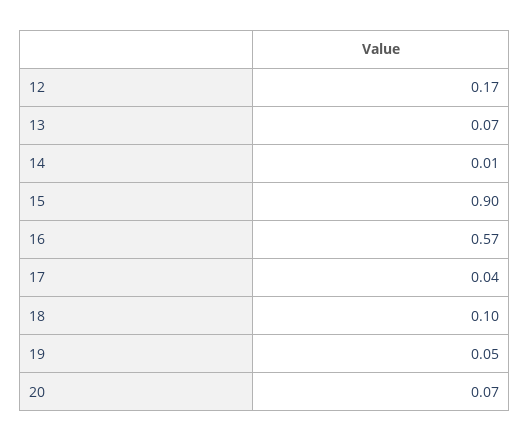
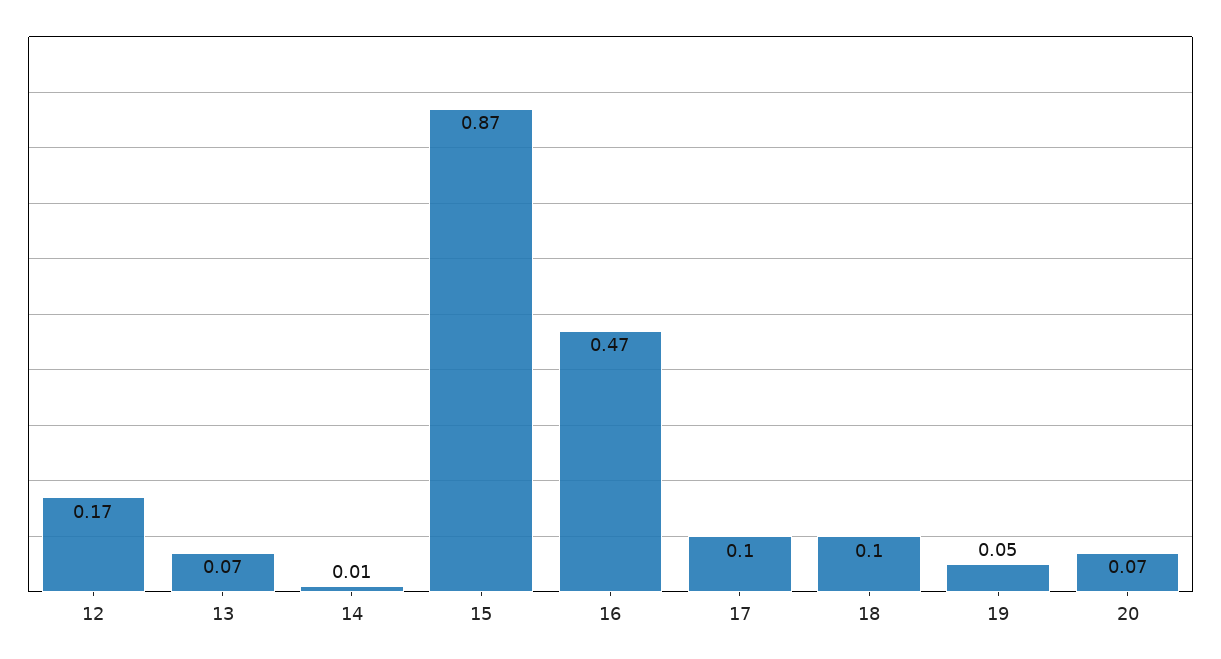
  {
    "12": 0.17,
    "13": 0.07,
    "14": 0.01,
-   "15": 0.9,
+   "15": 0.87,
-   "16": 0.57,
+   "16": 0.47,
-   "17": 0.04,
+   "17": 0.1,
    "18": 0.1,
    "19": 0.05,
    "20": 0.07
  }

